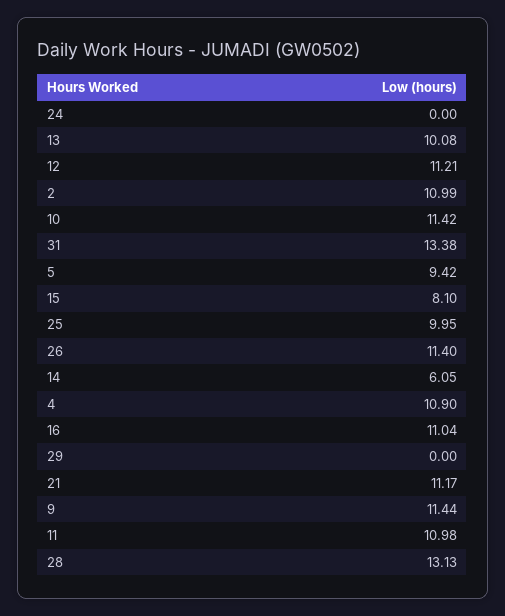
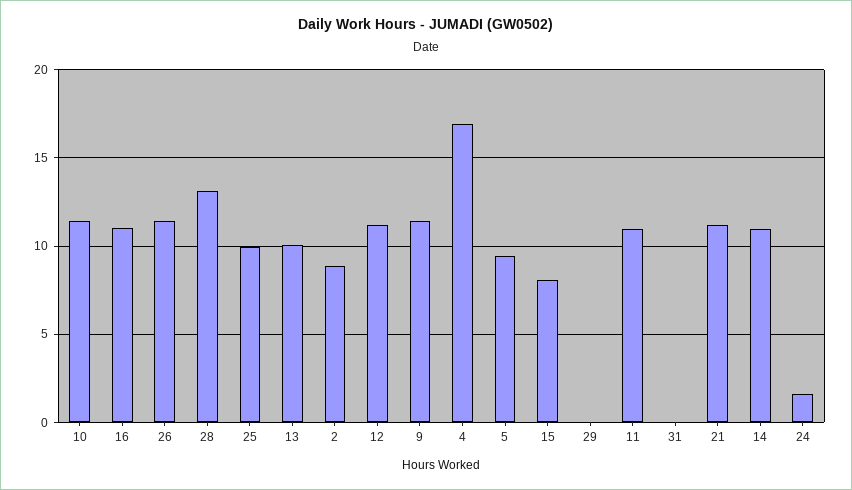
  {
-   "24": 0,
+   "24": 1.5,
    "13": 10.08,
    "12": 11.21,
-   "2": 10.99,
+   "2": 9,
    "10": 11.42,
-   "31": 13.38,
+   "31": 0,
    "5": 9.42,
    "15": 8.1,
    "25": 9.95,
    "26": 11.4,
-   "14": 6.05,
+   "14": 11,
-   "4": 10.9,
+   "4": 17,
    "16": 11.04,
    "29": 0,
    "21": 11.17,
    "9": 11.44,
    "11": 10.98,
    "28": 13.13
  }

